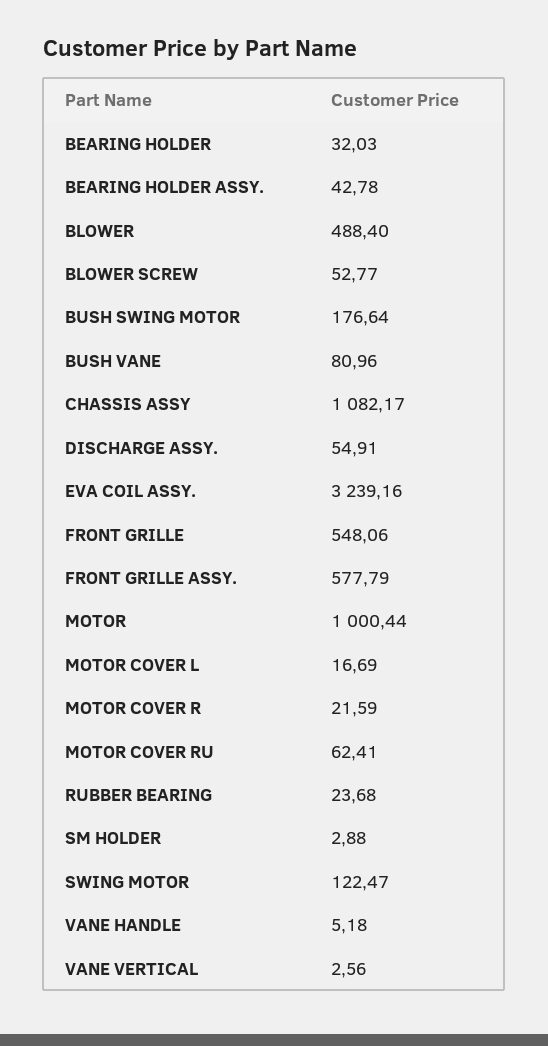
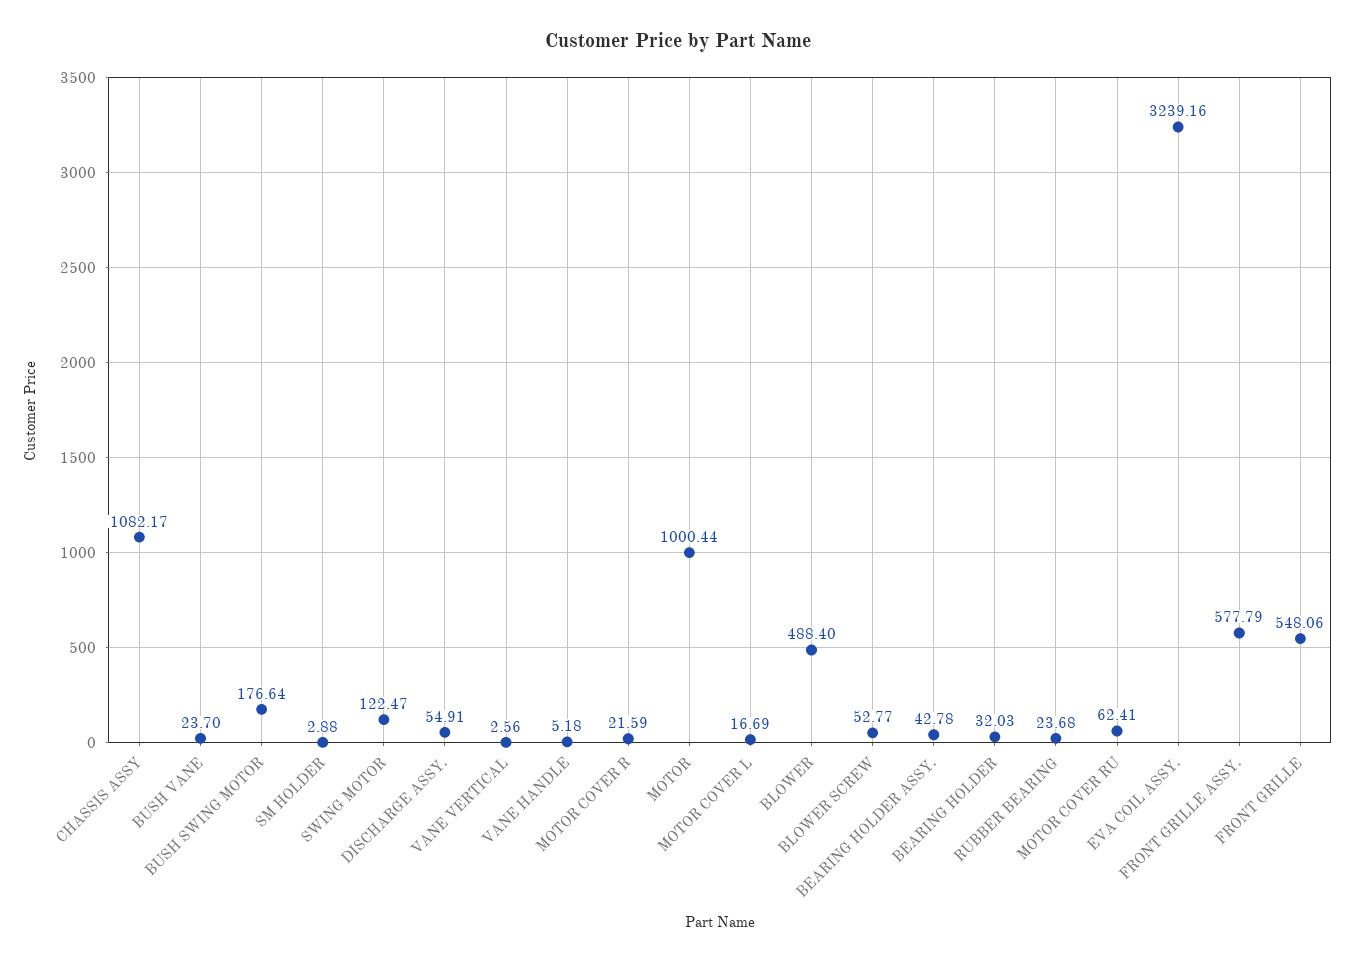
  {
    "BEARING HOLDER": 32.03,
    "BEARING HOLDER ASSY.": 42.78,
    "BLOWER": 488.4,
    "BLOWER SCREW": 52.77,
    "BUSH SWING MOTOR": 176.64,
-   "BUSH VANE": 80.96,
+   "BUSH VANE": 23.7,
    "CHASSIS ASSY": 1082.17,
    "DISCHARGE ASSY.": 54.91,
    "EVA COIL ASSY.": 3239.16,
    "FRONT GRILLE": 548.06,
    "FRONT GRILLE ASSY.": 577.79,
    "MOTOR": 1000.44,
    "MOTOR COVER L": 16.69,
    "MOTOR COVER R": 21.59,
    "MOTOR COVER RU": 62.41,
    "RUBBER BEARING": 23.68,
    "SM HOLDER": 2.88,
    "SWING MOTOR": 122.47,
    "VANE HANDLE": 5.18,
    "VANE VERTICAL": 2.56
  }

